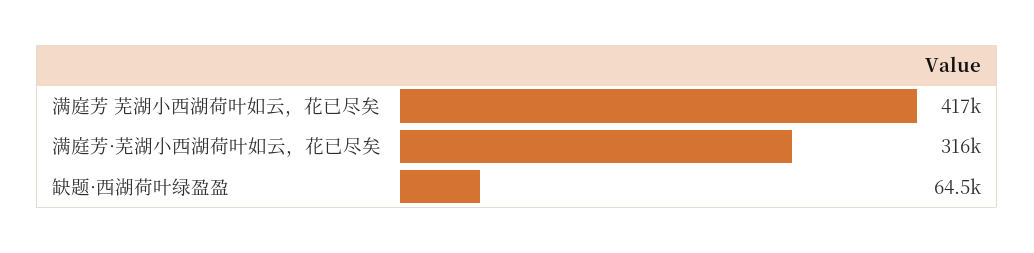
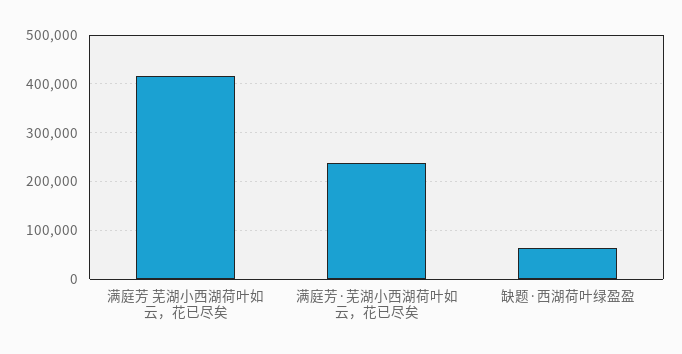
  {
    "满庭芳 芜湖小西湖荷叶如云，花已尽矣": 417000,
-   "满庭芳·芜湖小西湖荷叶如云，花已尽矣": 316000,
+   "满庭芳·芜湖小西湖荷叶如云，花已尽矣": 240000,
    "缺题·西湖荷叶绿盈盈": 64500
  }

